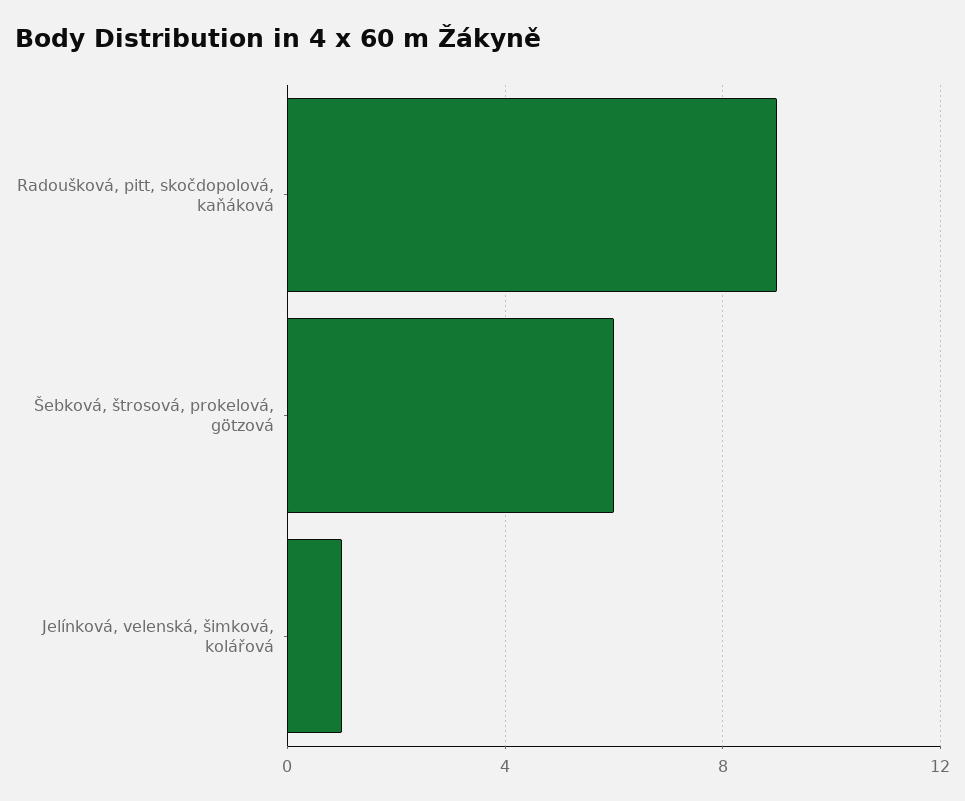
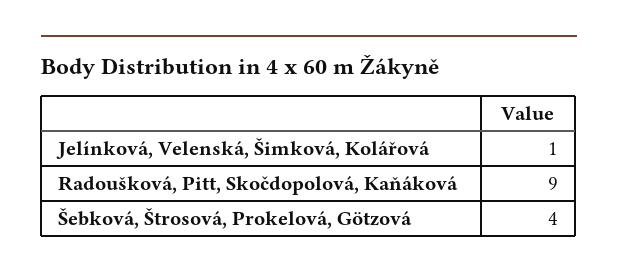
  {
    "Radoušková, pitt, skočdopolová, kaňáková": 9,
-   "Šebková, štrosová, prokelová, götzová": 6,
+   "Šebková, štrosová, prokelová, götzová": 4,
    "Jelínková, velenská, šimková, kolářová": 1
  }

